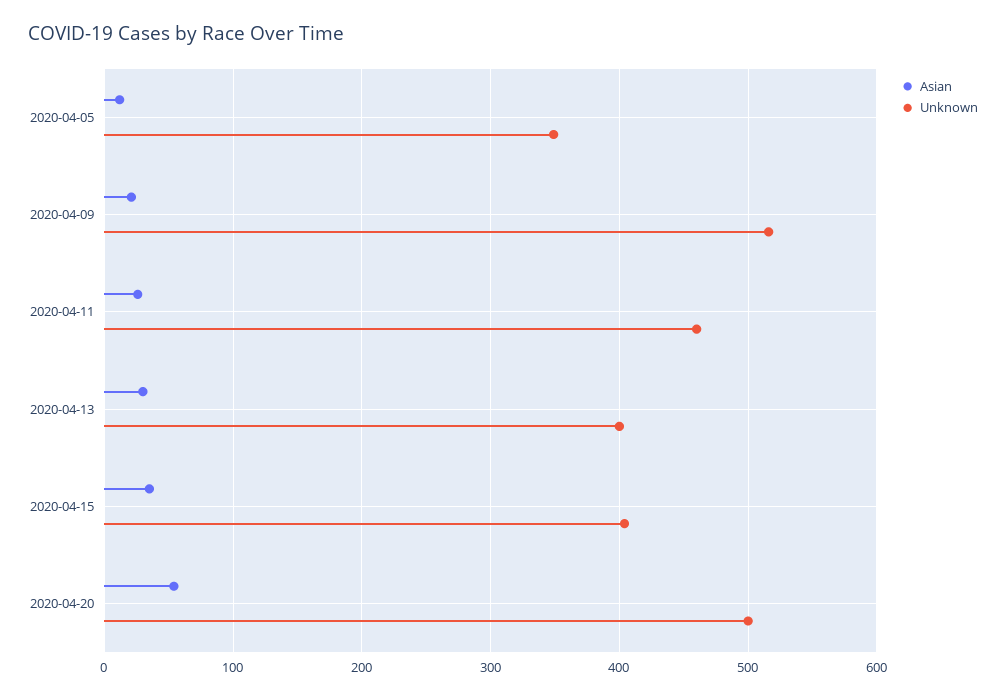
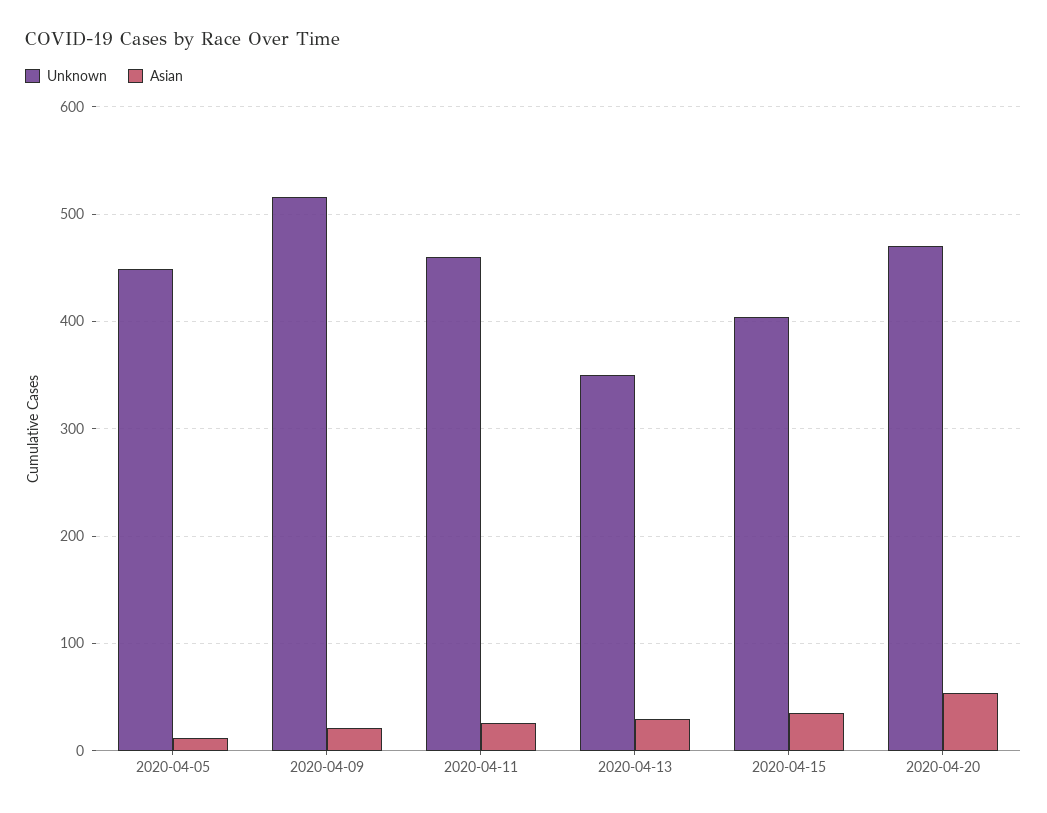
  {
    "Asian": {
      "2020-04-05": 10,
      "2020-04-09": 20,
      "2020-04-11": 30,
      "2020-04-13": 30,
      "2020-04-15": 40,
      "2020-04-20": 50
    },
    "Unknown": {
-     "2020-04-05": 350,
+     "2020-04-05": 450,
      "2020-04-09": 520,
      "2020-04-11": 460,
-     "2020-04-13": 400,
+     "2020-04-13": 350,
      "2020-04-15": 400,
-     "2020-04-20": 500
+     "2020-04-20": 470
    }
  }

